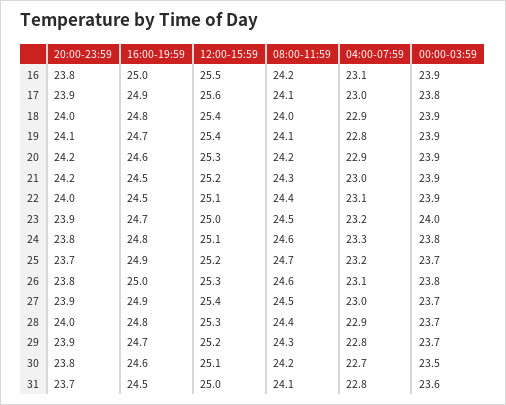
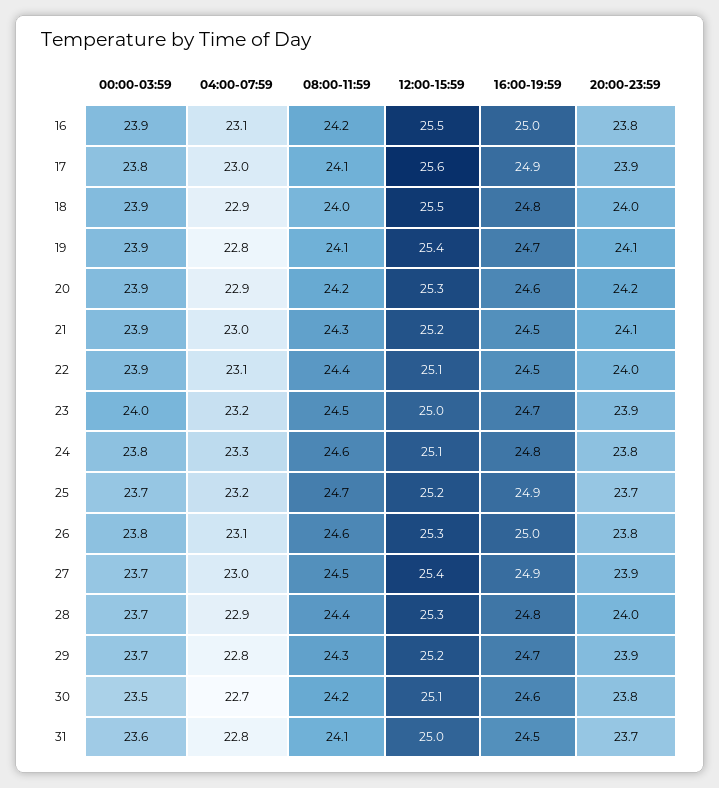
  {
    "20:00-23:59": {
      "16": 23.8,
      "17": 23.9,
      "18": 24,
      "19": 24.1,
      "20": 24.2,
-     "21": 24.2,
+     "21": 24.1,
      "22": 24,
      "23": 23.9,
      "24": 23.8,
      "25": 23.7,
      "26": 23.8,
      "27": 23.9,
      "28": 24,
      "29": 23.9,
      "30": 23.8,
      "31": 23.7
    },
    "16:00-19:59": {
      "16": 25,
      "17": 24.9,
      "18": 24.8,
      "19": 24.7,
      "20": 24.6,
      "21": 24.5,
      "22": 24.5,
      "23": 24.7,
      "24": 24.8,
      "25": 24.9,
      "26": 25,
      "27": 24.9,
      "28": 24.8,
      "29": 24.7,
      "30": 24.6,
      "31": 24.5
    },
    "12:00-15:59": {
      "16": 25.5,
      "17": 25.6,
-     "18": 25.4,
+     "18": 25.5,
      "19": 25.4,
      "20": 25.3,
      "21": 25.2,
      "22": 25.1,
      "23": 25,
      "24": 25.1,
      "25": 25.2,
      "26": 25.3,
      "27": 25.4,
      "28": 25.3,
      "29": 25.2,
      "30": 25.1,
      "31": 25
    },
    "08:00-11:59": {
      "16": 24.2,
      "17": 24.1,
      "18": 24,
      "19": 24.1,
      "20": 24.2,
      "21": 24.3,
      "22": 24.4,
      "23": 24.5,
      "24": 24.6,
      "25": 24.7,
      "26": 24.6,
      "27": 24.5,
      "28": 24.4,
      "29": 24.3,
      "30": 24.2,
      "31": 24.1
    },
    "04:00-07:59": {
      "16": 23.1,
      "17": 23,
      "18": 22.9,
      "19": 22.8,
      "20": 22.9,
      "21": 23,
      "22": 23.1,
      "23": 23.2,
      "24": 23.3,
      "25": 23.2,
      "26": 23.1,
      "27": 23,
      "28": 22.9,
      "29": 22.8,
      "30": 22.7,
      "31": 22.8
    },
    "00:00-03:59": {
      "16": 23.9,
      "17": 23.8,
      "18": 23.9,
      "19": 23.9,
      "20": 23.9,
      "21": 23.9,
      "22": 23.9,
      "23": 24,
      "24": 23.8,
      "25": 23.7,
      "26": 23.8,
      "27": 23.7,
      "28": 23.7,
      "29": 23.7,
      "30": 23.5,
      "31": 23.6
    }
  }

